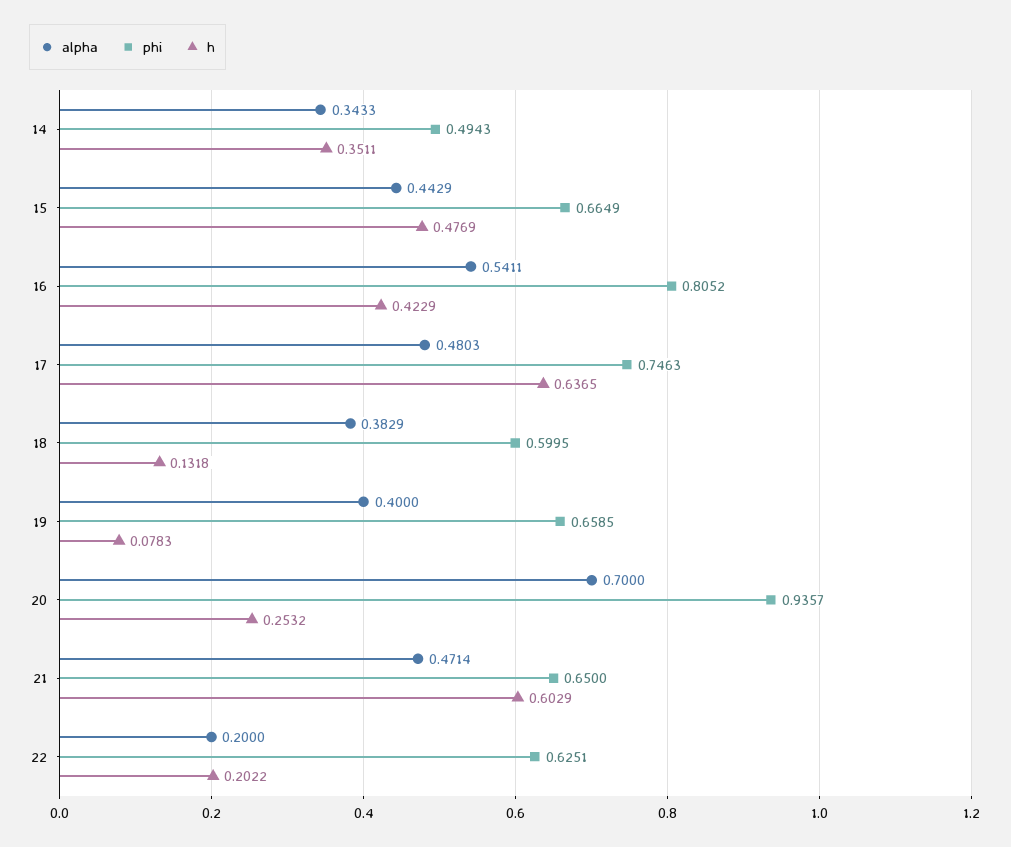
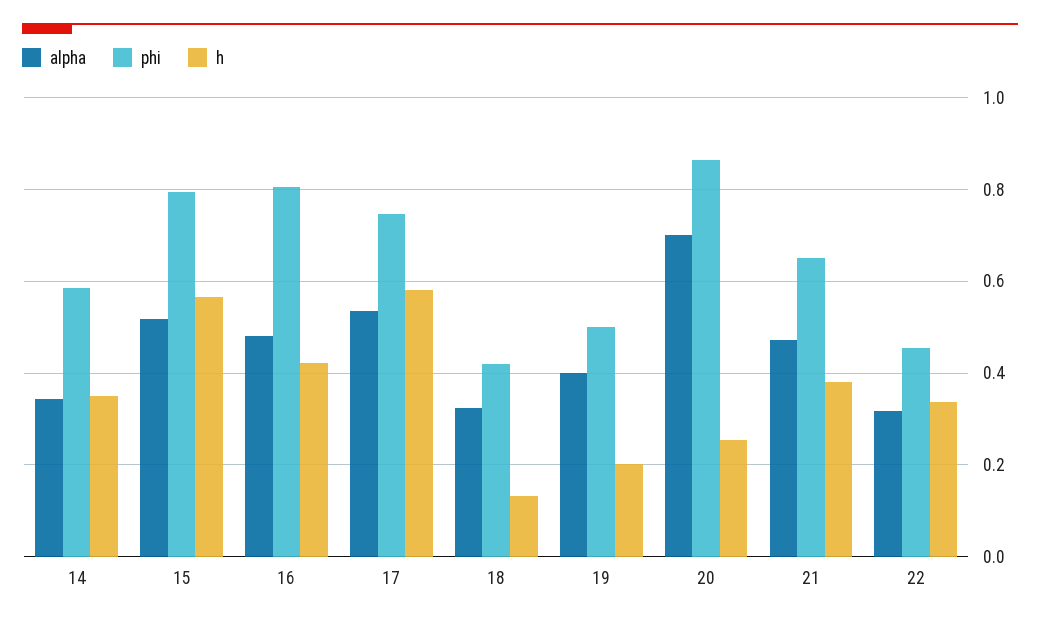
  {
    "alpha": {
      "14": 0.3433,
-     "15": 0.4429,
+     "15": 0.52,
-     "16": 0.5411,
+     "16": 0.48,
-     "17": 0.4803,
+     "17": 0.54,
-     "18": 0.3829,
+     "18": 0.32,
      "19": 0.4,
      "20": 0.7,
      "21": 0.4714,
-     "22": 0.2
+     "22": 0.32
    },
    "phi": {
-     "14": 0.4943,
+     "14": 0.58,
-     "15": 0.6649,
+     "15": 0.8,
      "16": 0.8052,
      "17": 0.7463,
-     "18": 0.5995,
+     "18": 0.42,
-     "19": 0.6585,
+     "19": 0.5,
-     "20": 0.9357,
+     "20": 0.86,
      "21": 0.65,
-     "22": 0.6251
+     "22": 0.46
    },
    "h": {
      "14": 0.3511,
-     "15": 0.4769,
+     "15": 0.56,
      "16": 0.4229,
-     "17": 0.6365,
+     "17": 0.58,
      "18": 0.1318,
-     "19": 0.0783,
+     "19": 0.2,
      "20": 0.2532,
-     "21": 0.6029,
+     "21": 0.38,
-     "22": 0.2022
+     "22": 0.34
    }
  }

